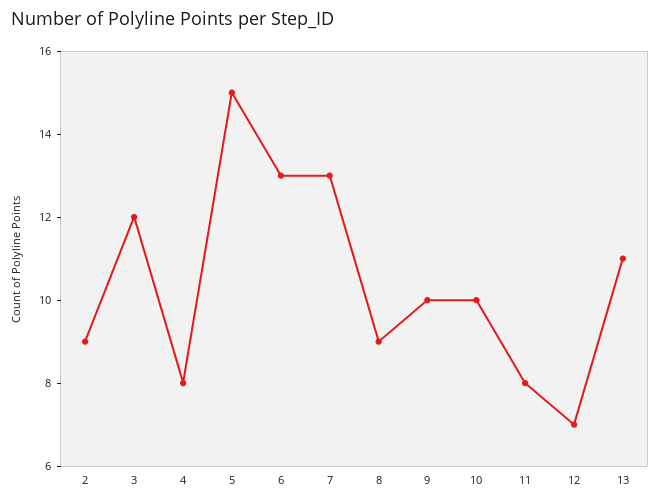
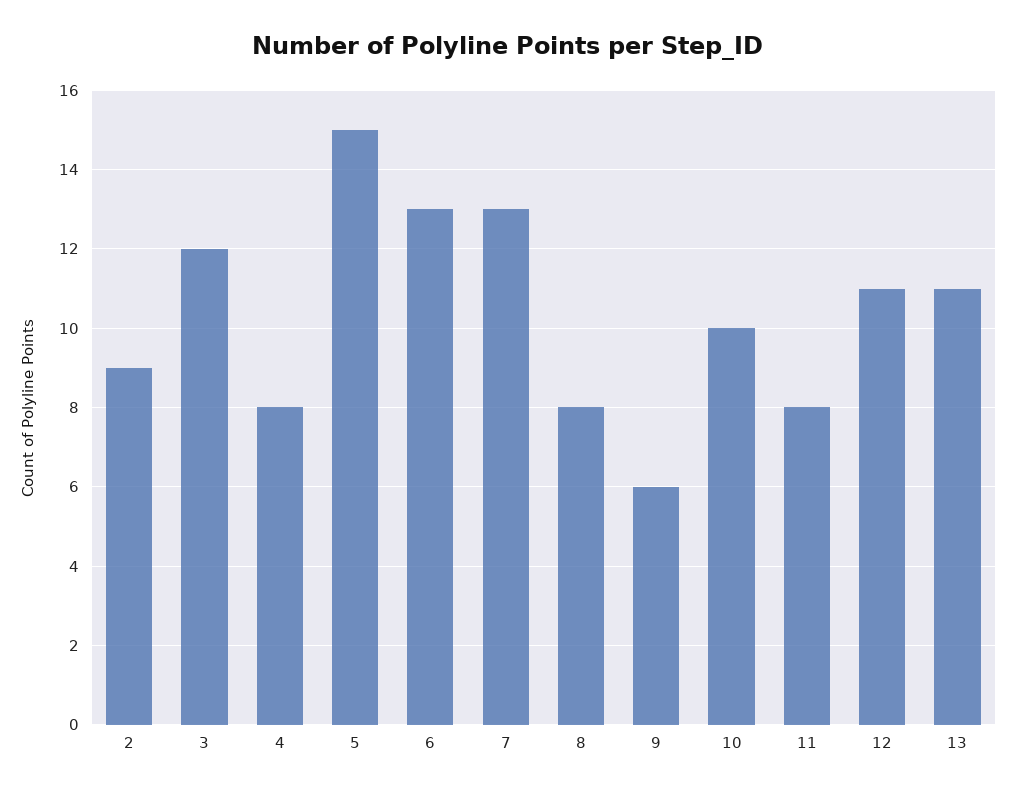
  {
    "2": 9,
    "3": 12,
    "4": 8,
    "5": 15,
    "6": 13,
    "7": 13,
-   "8": 9,
+   "8": 8,
-   "9": 10,
+   "9": 6,
    "10": 10,
    "11": 8,
-   "12": 7,
+   "12": 11,
    "13": 11
  }

